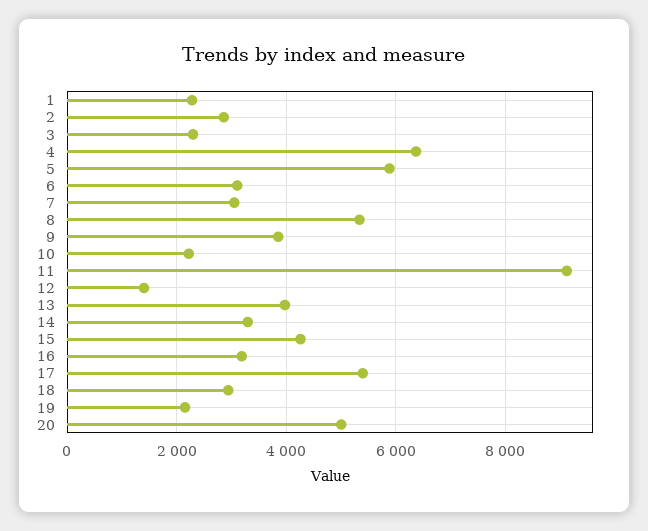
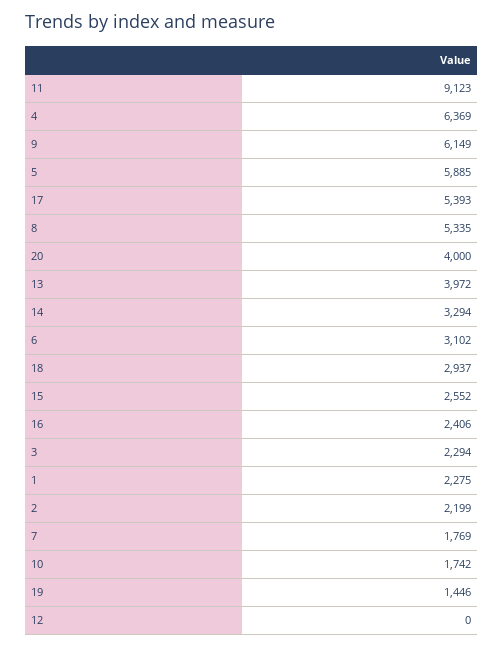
  {
    "1": 2275,
-   "2": 2800,
+   "2": 2199,
    "3": 2294,
    "4": 6369,
    "5": 5885,
    "6": 3102,
-   "7": 3000,
+   "7": 1769,
    "8": 5335,
-   "9": 3800,
+   "9": 6149,
-   "10": 2200,
+   "10": 1742,
    "11": 9123,
-   "12": 1400,
+   "12": 0,
    "13": 3972,
    "14": 3294,
-   "15": 4200,
+   "15": 2552,
-   "16": 3200,
+   "16": 2406,
    "17": 5393,
    "18": 2937,
-   "19": 2200,
+   "19": 1446,
-   "20": 5000
+   "20": 4000
  }

